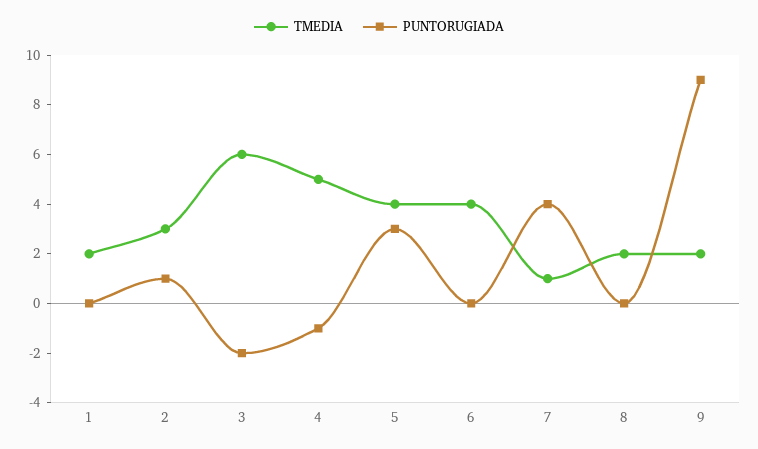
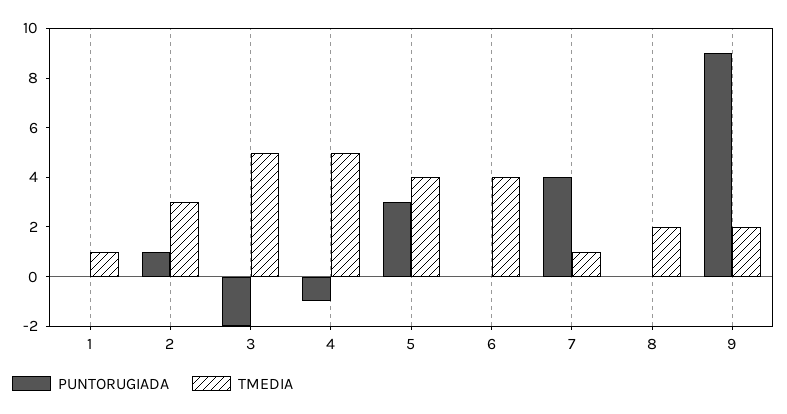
  {
    "TMEDIA": {
-     "1": 2,
+     "1": 1,
      "2": 3,
-     "3": 6,
+     "3": 5,
      "4": 5,
      "5": 4,
      "6": 4,
      "7": 1,
      "8": 2,
      "9": 2
    },
    "PUNTORUGIADA": {
      "1": 0,
      "2": 1,
      "3": -2,
      "4": -1,
      "5": 3,
      "6": 0,
      "7": 4,
      "8": 0,
      "9": 9
    }
  }

